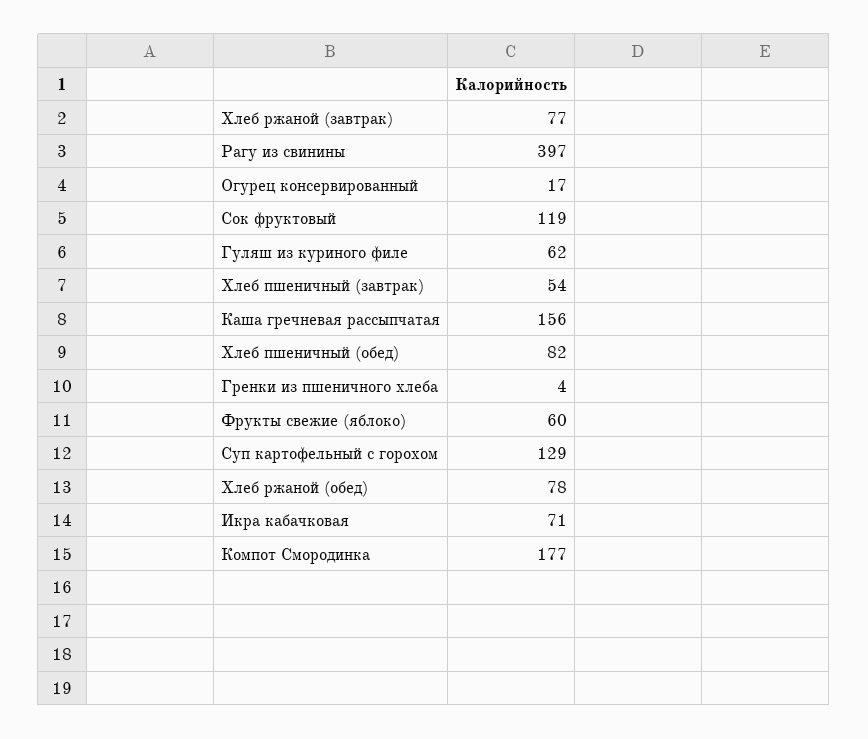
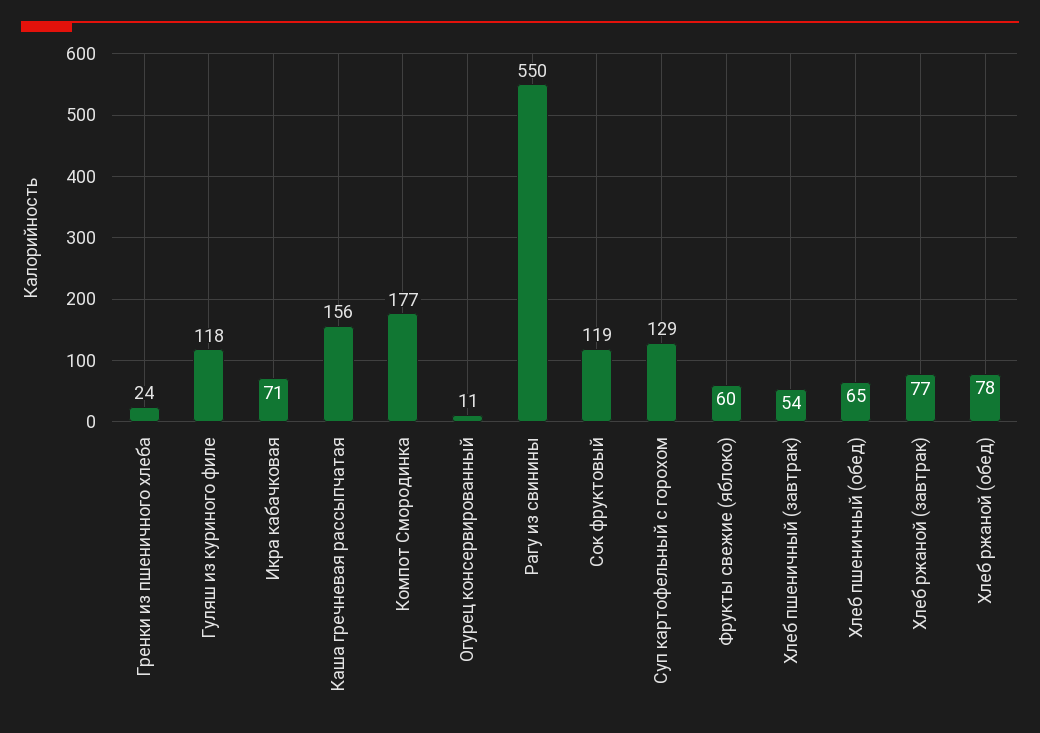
  {
    "Хлеб ржаной (завтрак)": 77,
-   "Рагу из свинины": 397,
+   "Рагу из свинины": 550,
-   "Огурец консервированный": 17,
+   "Огурец консервированный": 11,
    "Сок фруктовый": 119,
-   "Гуляш из куриного филе": 62,
+   "Гуляш из куриного филе": 118,
    "Хлеб пшеничный (завтрак)": 54,
    "Каша гречневая рассыпчатая": 156,
-   "Хлеб пшеничный (обед)": 82,
+   "Хлеб пшеничный (обед)": 65,
-   "Гренки из пшеничного хлеба": 4,
+   "Гренки из пшеничного хлеба": 24,
    "Фрукты свежие (яблоко)": 60,
    "Суп картофельный с горохом": 129,
    "Хлеб ржаной (обед)": 78,
    "Икра кабачковая": 71,
    "Компот Смородинка": 177
  }

